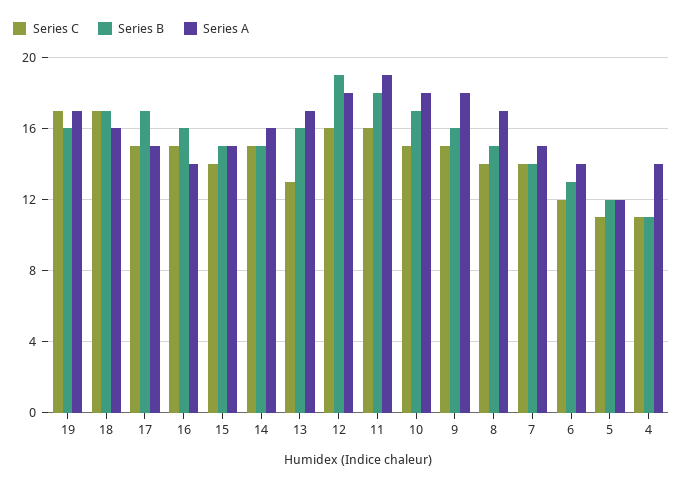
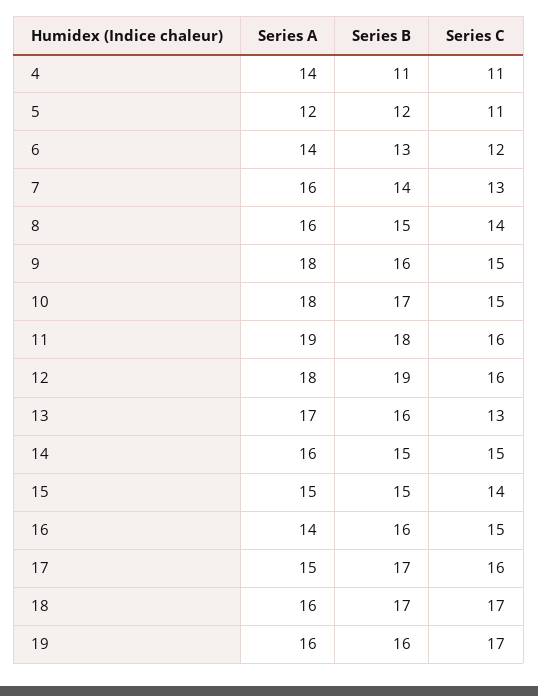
  {
    "Series C": {
      "19": 17,
      "18": 17,
-     "17": 15,
+     "17": 16,
      "16": 15,
      "15": 14,
      "14": 15,
      "13": 13,
      "12": 16,
      "11": 16,
      "10": 15,
      "9": 15,
      "8": 14,
-     "7": 14,
+     "7": 13,
      "6": 12,
      "5": 11,
      "4": 11
    },
    "Series B": {
      "19": 16,
      "18": 17,
      "17": 17,
      "16": 16,
      "15": 15,
      "14": 15,
      "13": 16,
      "12": 19,
      "11": 18,
      "10": 17,
      "9": 16,
      "8": 15,
      "7": 14,
      "6": 13,
      "5": 12,
      "4": 11
    },
    "Series A": {
-     "19": 17,
+     "19": 16,
      "18": 16,
      "17": 15,
      "16": 14,
      "15": 15,
      "14": 16,
      "13": 17,
      "12": 18,
      "11": 19,
      "10": 18,
      "9": 18,
-     "8": 17,
+     "8": 16,
-     "7": 15,
+     "7": 16,
      "6": 14,
      "5": 12,
      "4": 14
    }
  }

